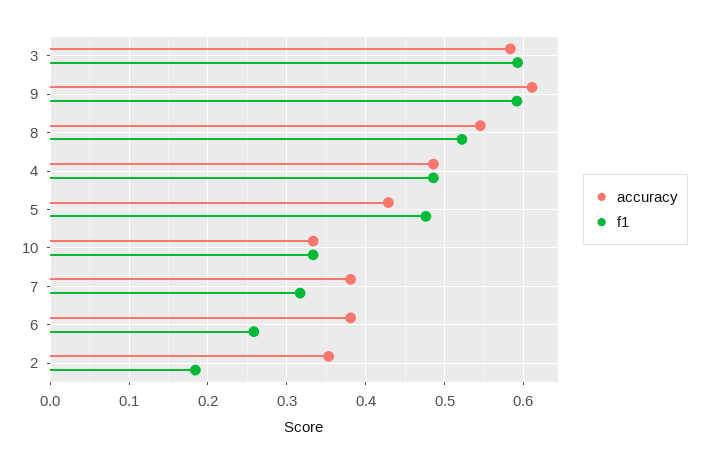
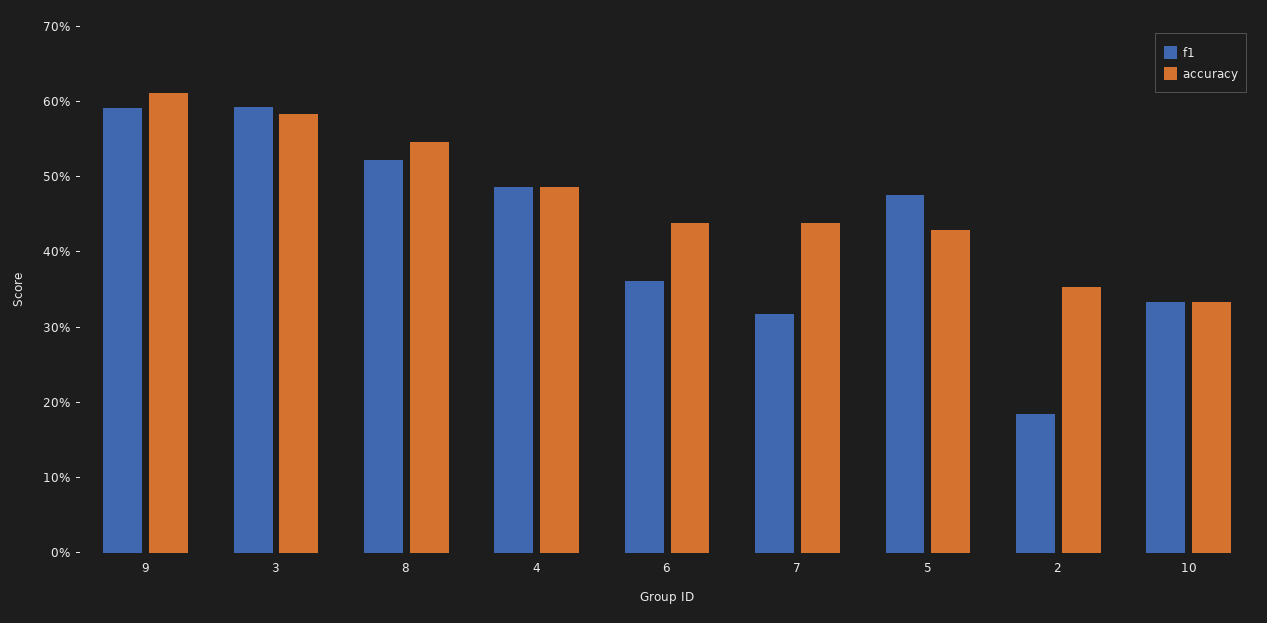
  {
    "accuracy": {
      "3": 0.58,
      "9": 0.61,
      "8": 0.55,
      "4": 0.49,
      "5": 0.43,
      "10": 0.33,
-     "7": 0.38,
+     "7": 0.44,
-     "6": 0.38,
+     "6": 0.44,
      "2": 0.35
    },
    "f1": {
      "3": 0.59,
      "9": 0.59,
      "8": 0.52,
      "4": 0.49,
      "5": 0.48,
      "10": 0.33,
      "7": 0.32,
-     "6": 0.26,
+     "6": 0.36,
      "2": 0.18
    }
  }

